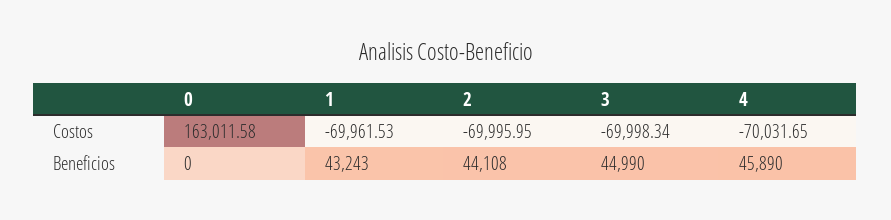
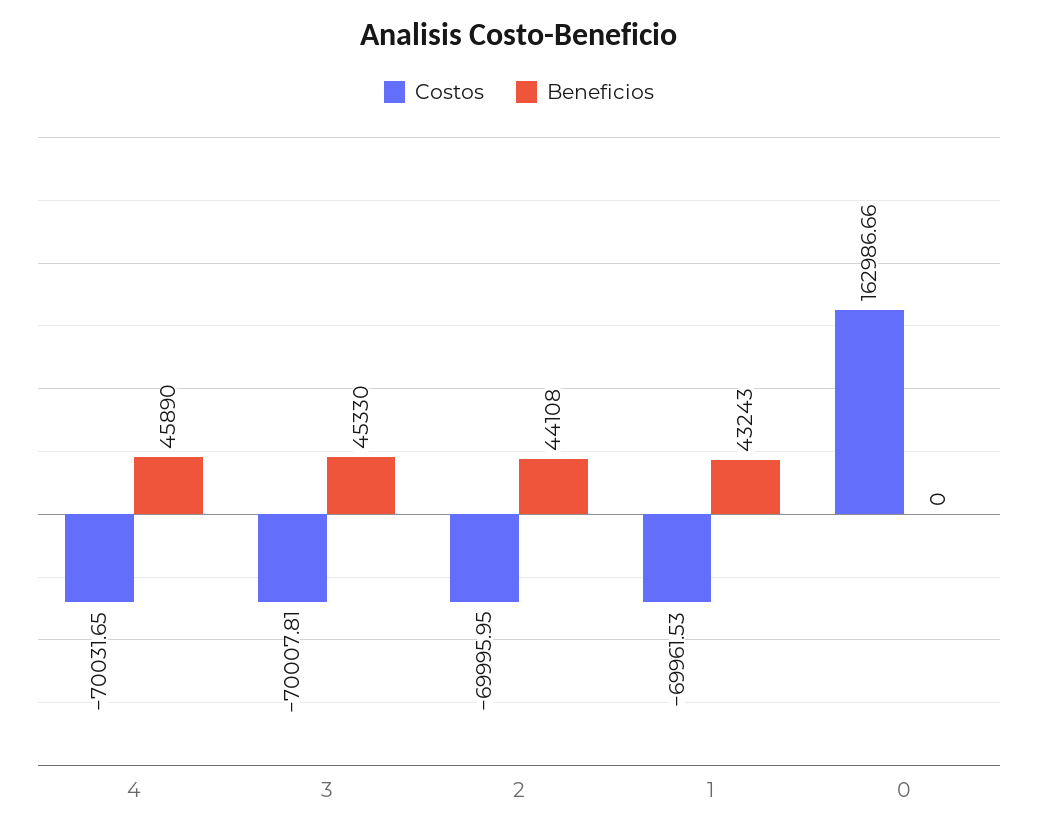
  {
    "Costos": {
-     "0": 163011.58,
+     "0": 162986.66,
      "1": -69961.53,
      "2": -69995.95,
-     "3": -69998.34,
+     "3": -70007.81,
      "4": -70031.65
    },
    "Beneficios": {
      "0": 0,
      "1": 43243,
      "2": 44108,
-     "3": 44990,
+     "3": 45330,
      "4": 45890
    }
  }

